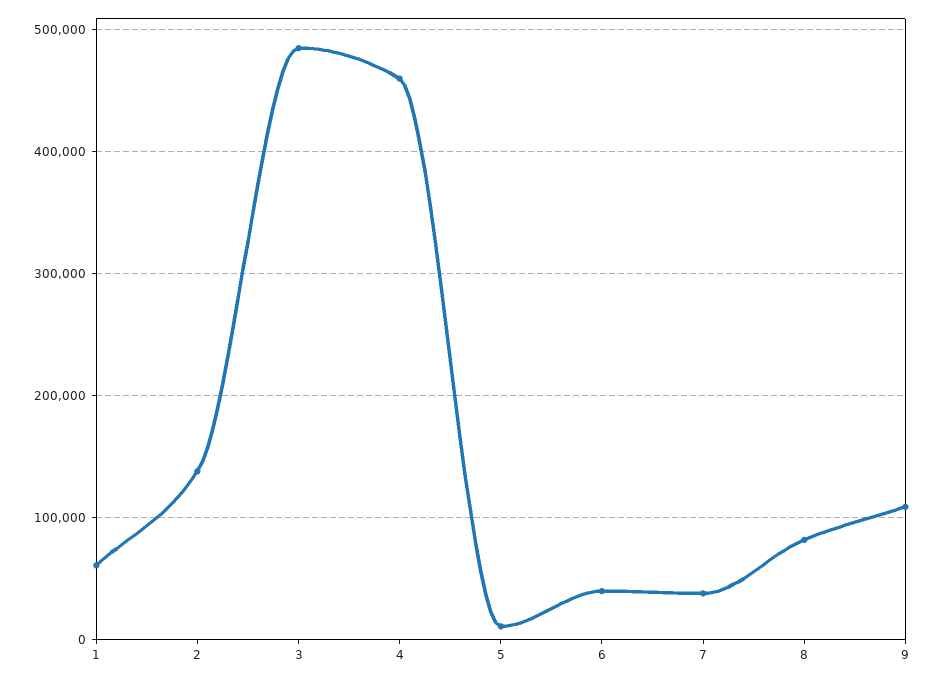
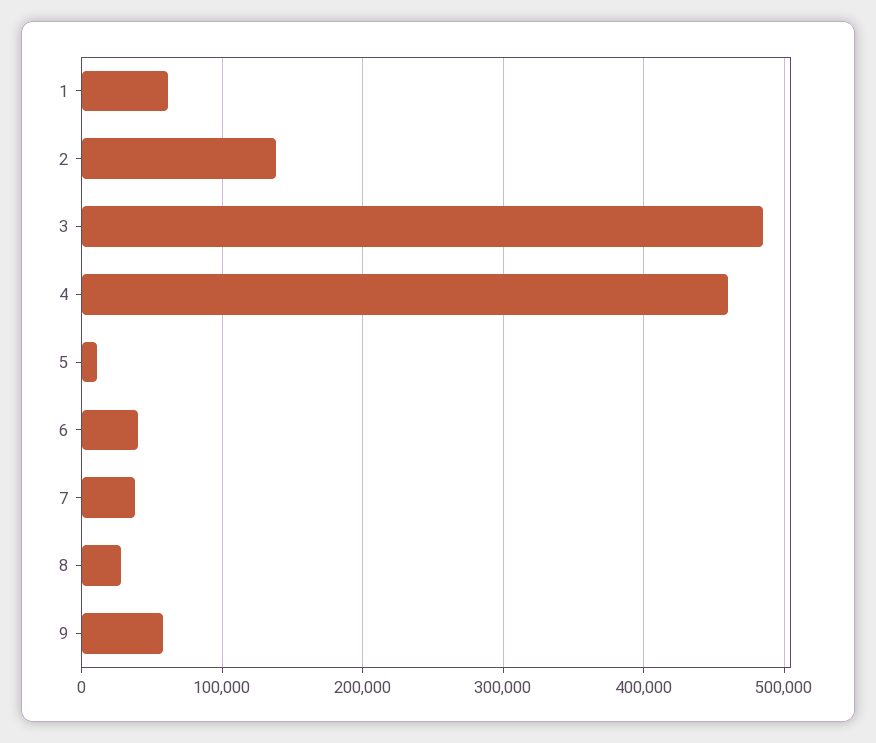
  {
    "1": 60000,
    "2": 140000,
    "3": 490000,
    "4": 460000,
    "5": 10000,
    "6": 40000,
    "7": 40000,
-   "8": 80000,
+   "8": 30000,
-   "9": 110000
+   "9": 60000
  }

